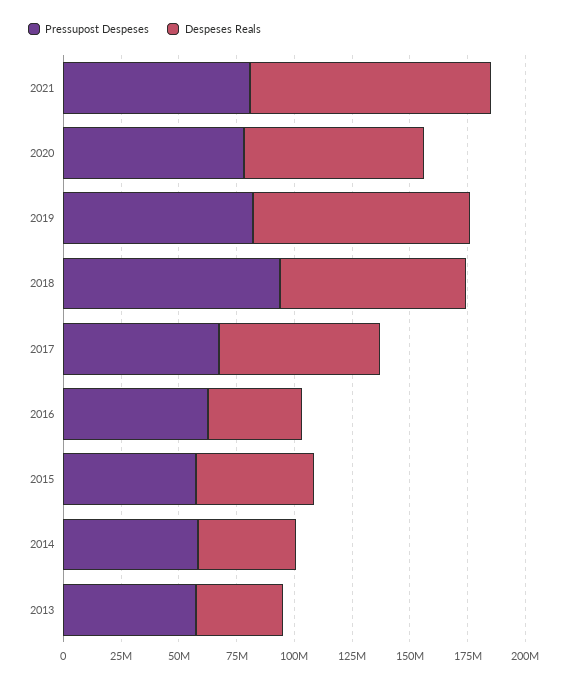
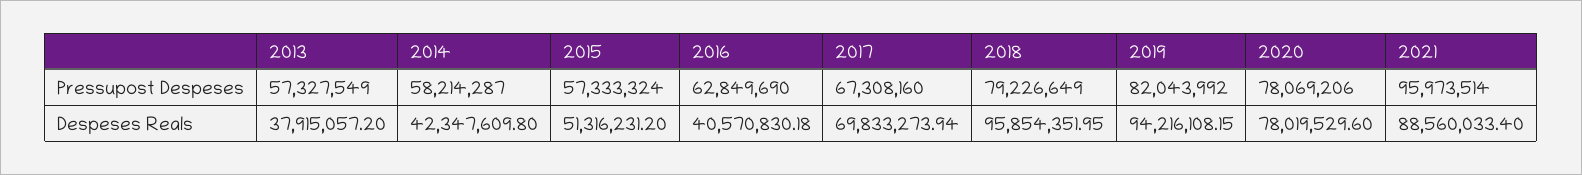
  {
    "Pressupost Despeses": {
-     "2021": 80000000,
+     "2021": 95973514,
      "2020": 78069206,
      "2019": 82043992,
-     "2018": 95000000,
+     "2018": 79226649,
      "2017": 67308160,
      "2016": 62849690,
      "2015": 57333324,
      "2014": 58214287,
      "2013": 57327549
    },
    "Despeses Reals": {
-     "2021": 105000000,
+     "2021": 88560033.4,
      "2020": 78019529.6,
      "2019": 94216108.15,
-     "2018": 80000000,
+     "2018": 95854351.95,
      "2017": 69833273.94,
      "2016": 40570830.18,
      "2015": 51316231.2,
      "2014": 42347609.8,
      "2013": 37915057.2
    }
  }

